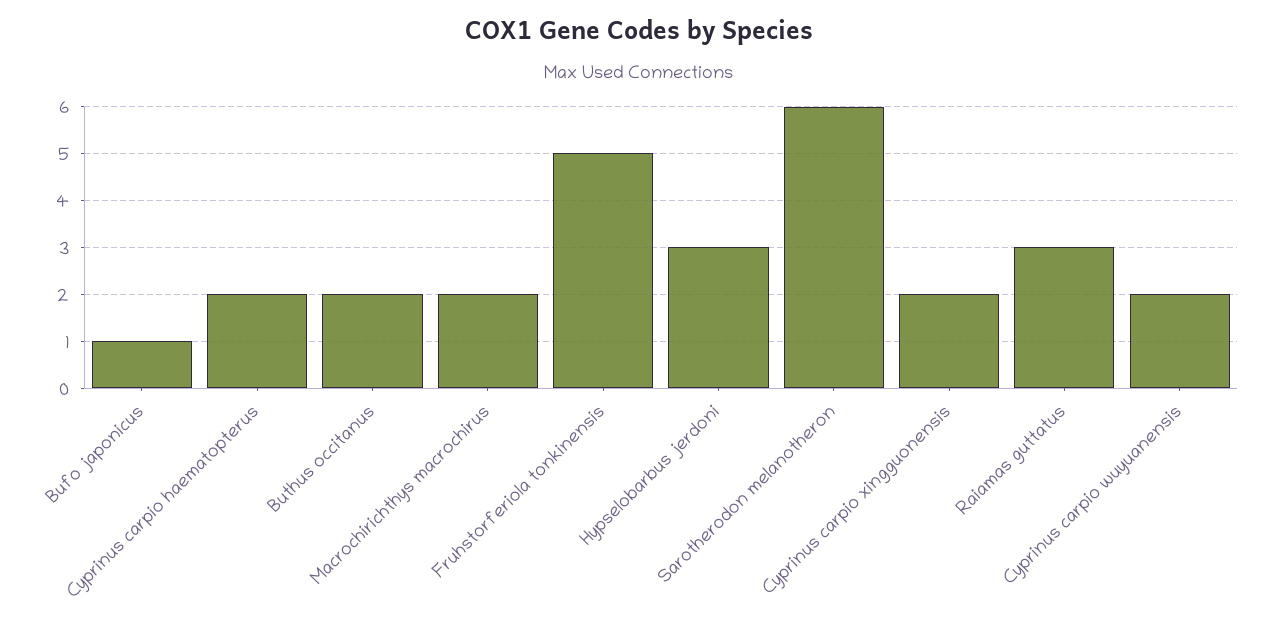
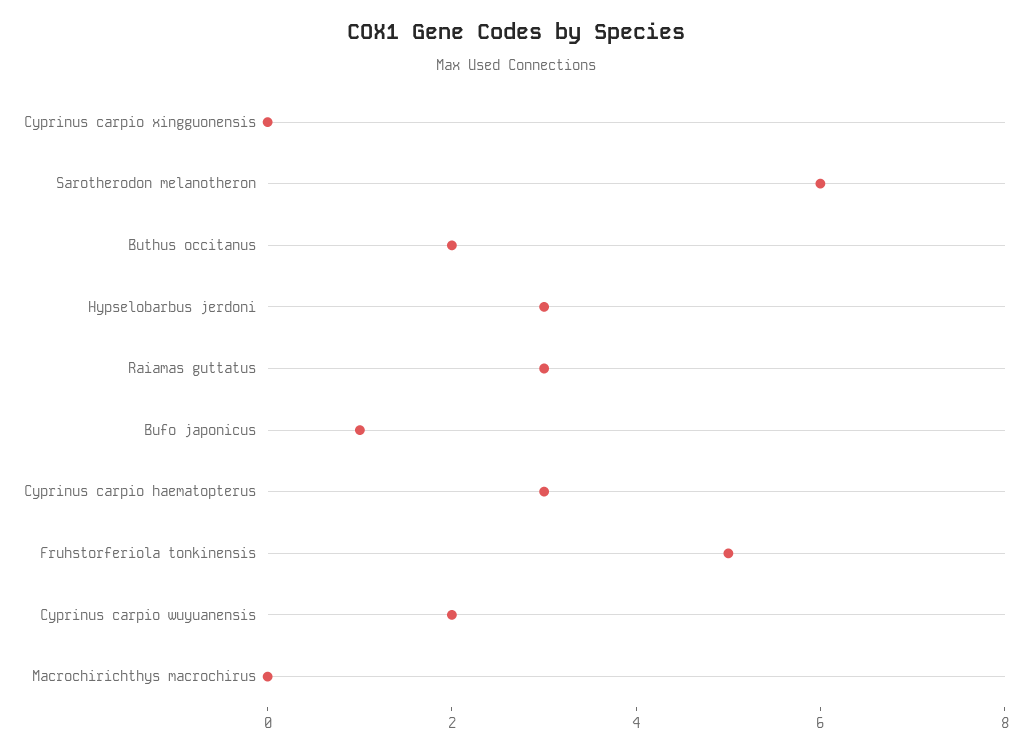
  {
    "Bufo japonicus": 1,
-   "Cyprinus carpio haematopterus": 2,
+   "Cyprinus carpio haematopterus": 3,
    "Buthus occitanus": 2,
-   "Macrochirichthys macrochirus": 2,
+   "Macrochirichthys macrochirus": 0,
    "Fruhstorferiola tonkinensis": 5,
    "Hypselobarbus jerdoni": 3,
    "Sarotherodon melanotheron": 6,
-   "Cyprinus carpio xingguonensis": 2,
+   "Cyprinus carpio xingguonensis": 0,
    "Raiamas guttatus": 3,
    "Cyprinus carpio wuyuanensis": 2
  }

